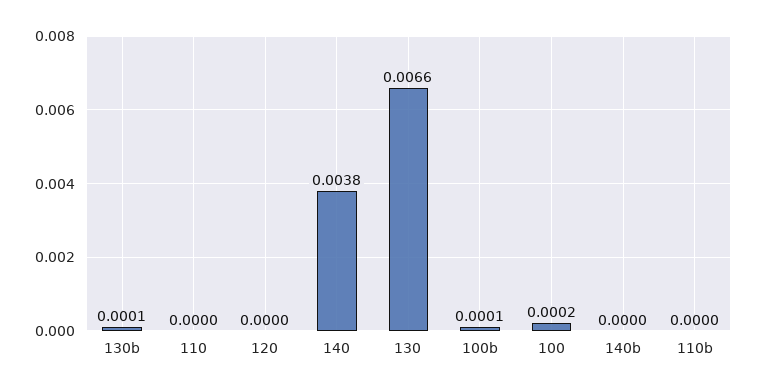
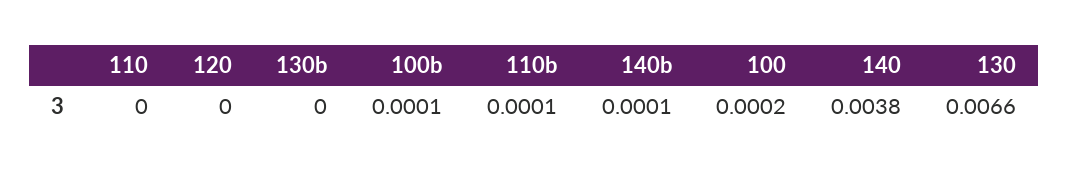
  {
-   "130b": 0.0001,
+   "130b": 0,
    "110": 0,
    "120": 0,
    "140": 0.0038,
    "130": 0.0066,
    "100b": 0.0001,
    "100": 0.0002,
-   "140b": 0,
+   "140b": 0.0001,
-   "110b": 0
+   "110b": 0.0001
  }

